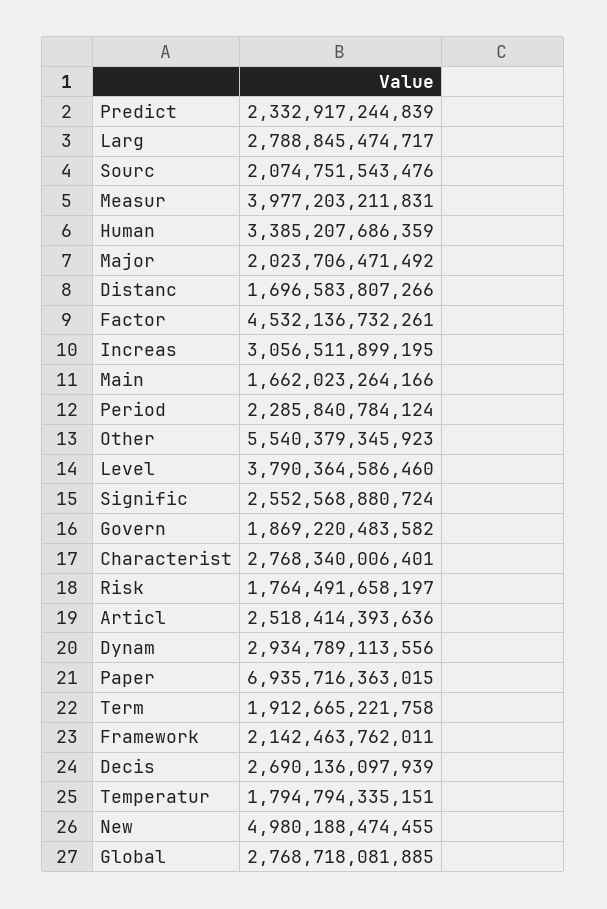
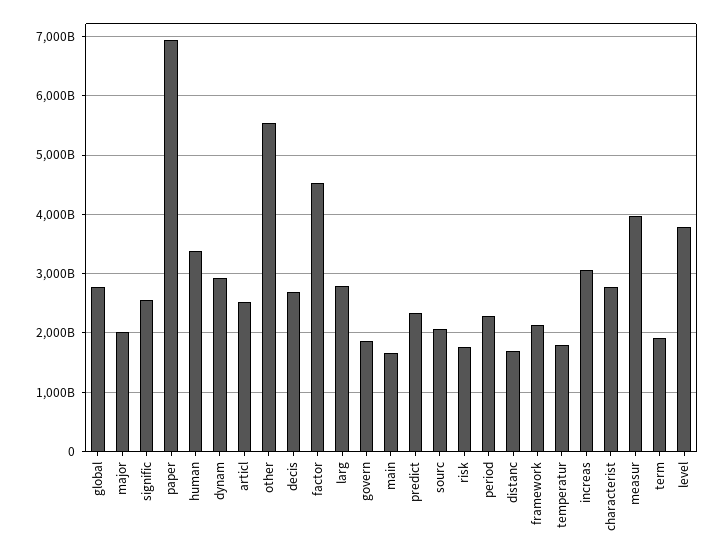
  {
    "Predict": 2332917244839,
    "Larg": 2788845474717,
    "Sourc": 2074751543476,
    "Measur": 3977203211831,
    "Human": 3385207686359,
    "Major": 2023706471492,
    "Distanc": 1696583807266,
    "Factor": 4532136732261,
    "Increas": 3056511899195,
    "Main": 1662023264166,
    "Period": 2285840784124,
    "Other": 5540379345923,
    "Level": 3790364586460,
    "Signific": 2552568880724,
    "Govern": 1869220483582,
    "Characterist": 2768340006401,
    "Risk": 1764491658197,
    "Articl": 2518414393636,
    "Dynam": 2934789113556,
    "Paper": 6935716363015,
    "Term": 1912665221758,
    "Framework": 2142463762011,
    "Decis": 2690136097939,
    "Temperatur": 1794794335151,
-   "New": 4980188474455,
    "Global": 2768718081885
  }

